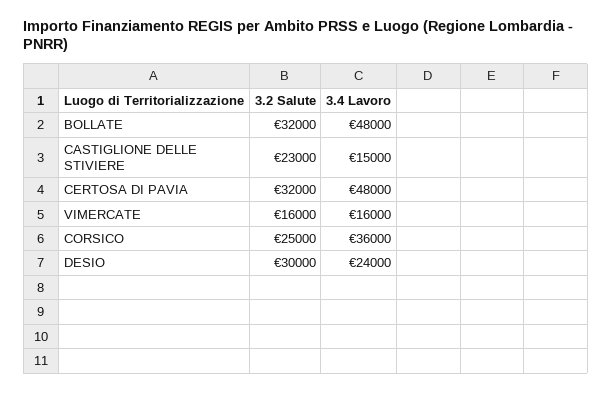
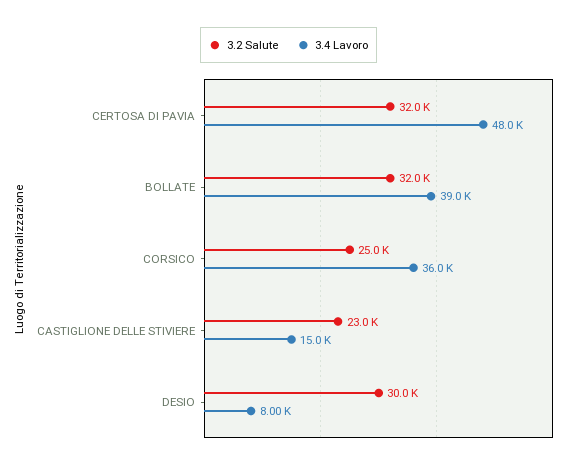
  {
    "3.2 Salute": {
      "BOLLATE": 32000,
      "CASTIGLIONE DELLE STIVIERE": 23000,
      "CERTOSA DI PAVIA": 32000,
-     "VIMERCATE": 16000,
      "CORSICO": 25000,
      "DESIO": 30000
    },
    "3.4 Lavoro": {
-     "BOLLATE": 48000,
+     "BOLLATE": 39000,
      "CASTIGLIONE DELLE STIVIERE": 15000,
      "CERTOSA DI PAVIA": 48000,
-     "VIMERCATE": 16000,
      "CORSICO": 36000,
-     "DESIO": 24000
+     "DESIO": 8000
    }
  }

